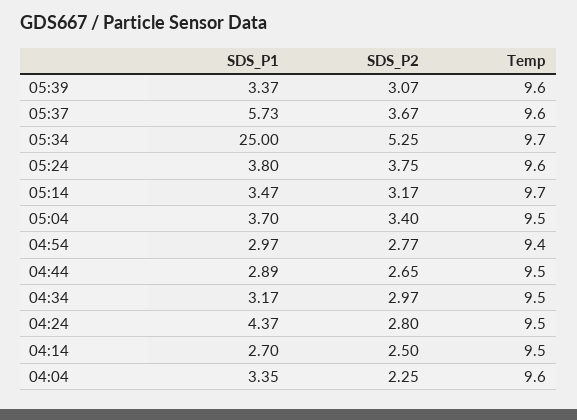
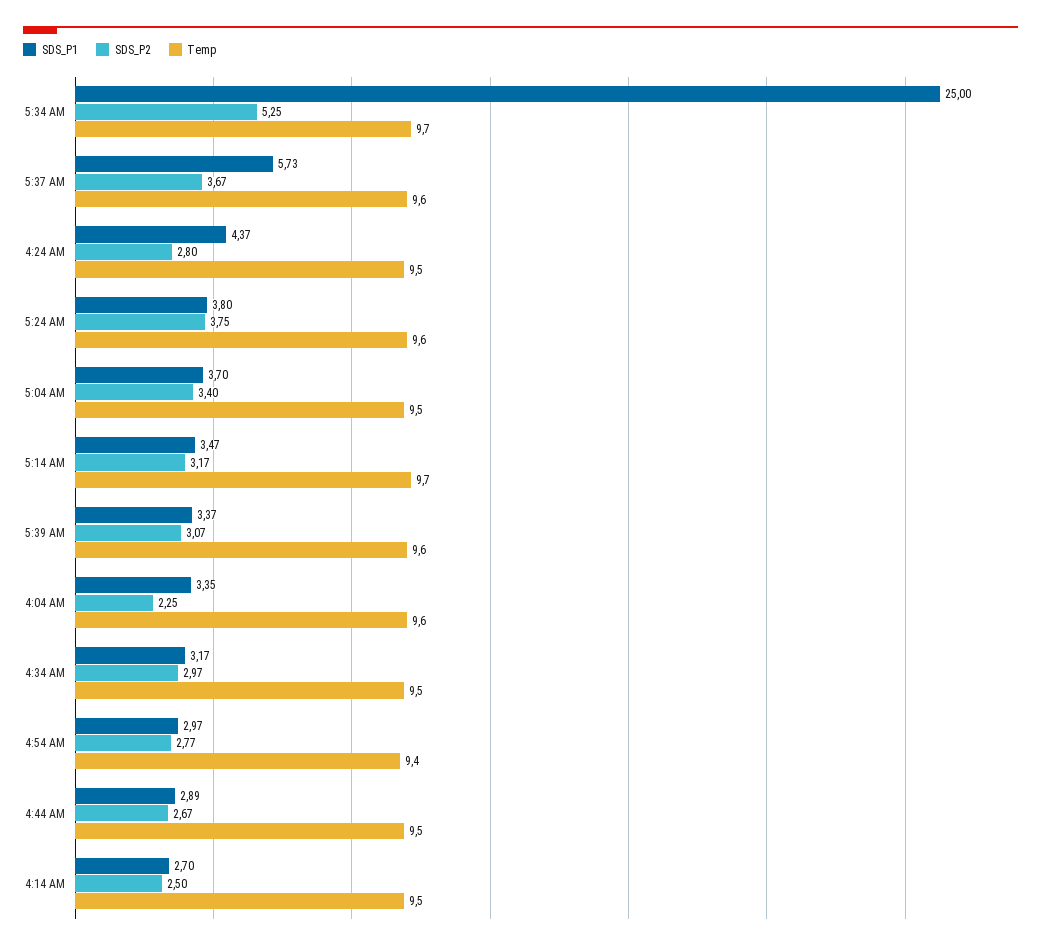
  {
    "SDS_P1": {
      "05:39": 3.37,
      "05:37": 5.73,
      "05:34": 25,
      "05:24": 3.8,
      "05:14": 3.47,
      "05:04": 3.7,
      "04:54": 2.97,
      "04:44": 2.89,
      "04:34": 3.17,
      "04:24": 4.37,
      "04:14": 2.7,
      "04:04": 3.35
    },
    "SDS_P2": {
      "05:39": 3.07,
      "05:37": 3.67,
      "05:34": 5.25,
      "05:24": 3.75,
      "05:14": 3.17,
      "05:04": 3.4,
      "04:54": 2.77,
-     "04:44": 2.65,
+     "04:44": 2.67,
      "04:34": 2.97,
      "04:24": 2.8,
      "04:14": 2.5,
      "04:04": 2.25
    },
    "Temp": {
      "05:39": 9.6,
      "05:37": 9.6,
      "05:34": 9.7,
      "05:24": 9.6,
      "05:14": 9.7,
      "05:04": 9.5,
      "04:54": 9.4,
      "04:44": 9.5,
      "04:34": 9.5,
      "04:24": 9.5,
      "04:14": 9.5,
      "04:04": 9.6
    }
  }

